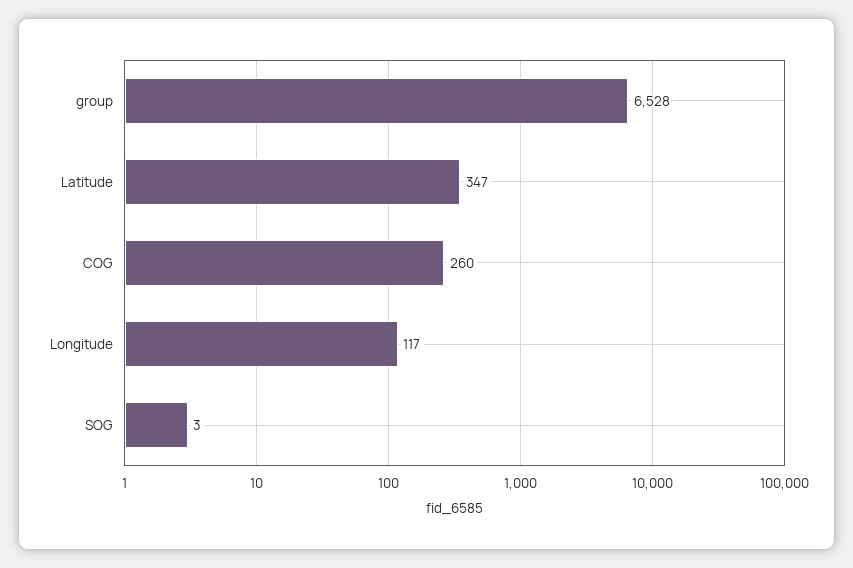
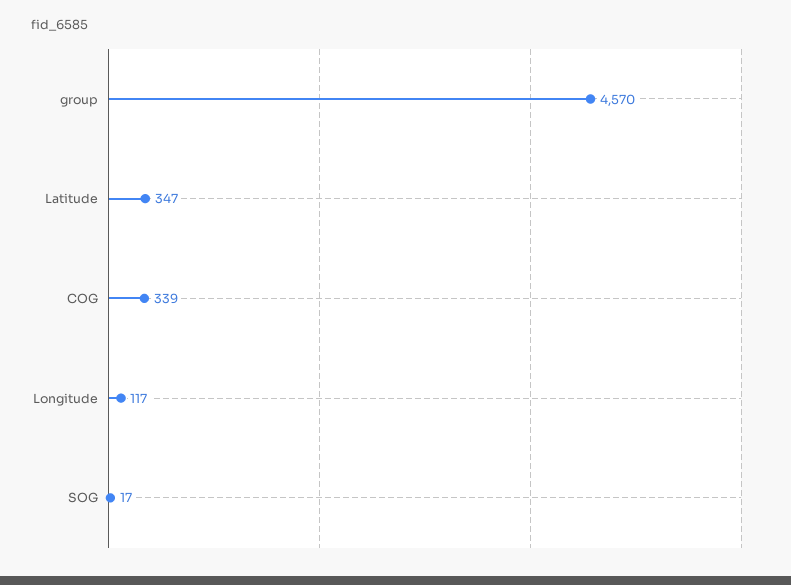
  {
-   "group": 6528,
+   "group": 4570,
    "Latitude": 347,
-   "COG": 260,
+   "COG": 339,
    "Longitude": 117,
-   "SOG": 3
+   "SOG": 17
  }

